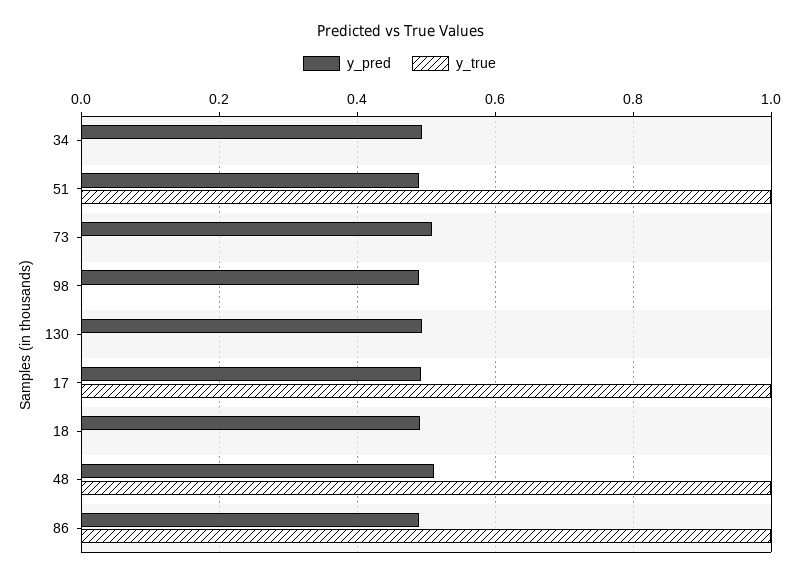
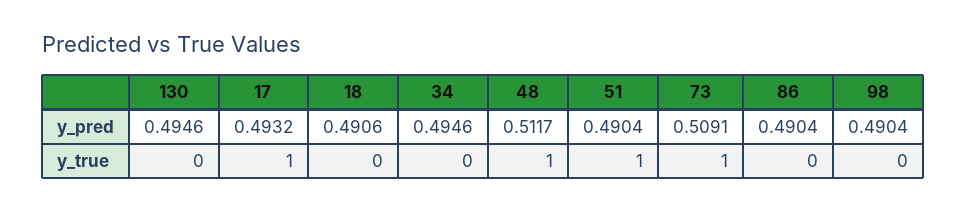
  {
    "y_pred": {
      "34": 0.4946,
      "51": 0.4904,
      "73": 0.5091,
      "98": 0.4904,
      "130": 0.4946,
      "17": 0.4932,
      "18": 0.4906,
      "48": 0.5117,
      "86": 0.4904
    },
    "y_true": {
      "34": 0,
      "51": 1,
-     "73": 0,
+     "73": 1,
      "98": 0,
      "130": 0,
      "17": 1,
      "18": 0,
      "48": 1,
-     "86": 1
+     "86": 0
    }
  }

